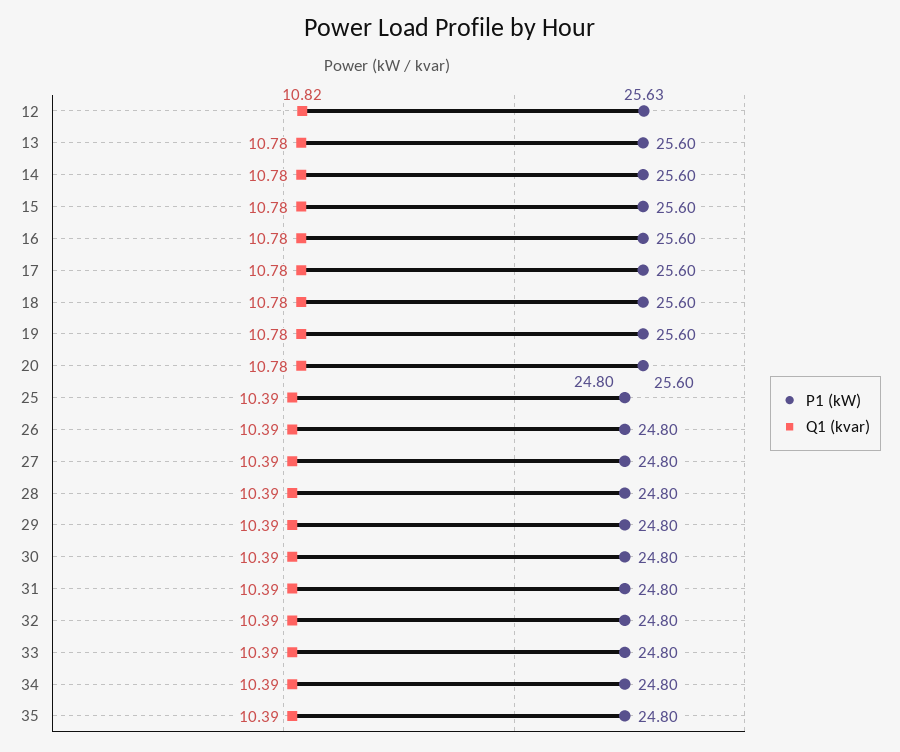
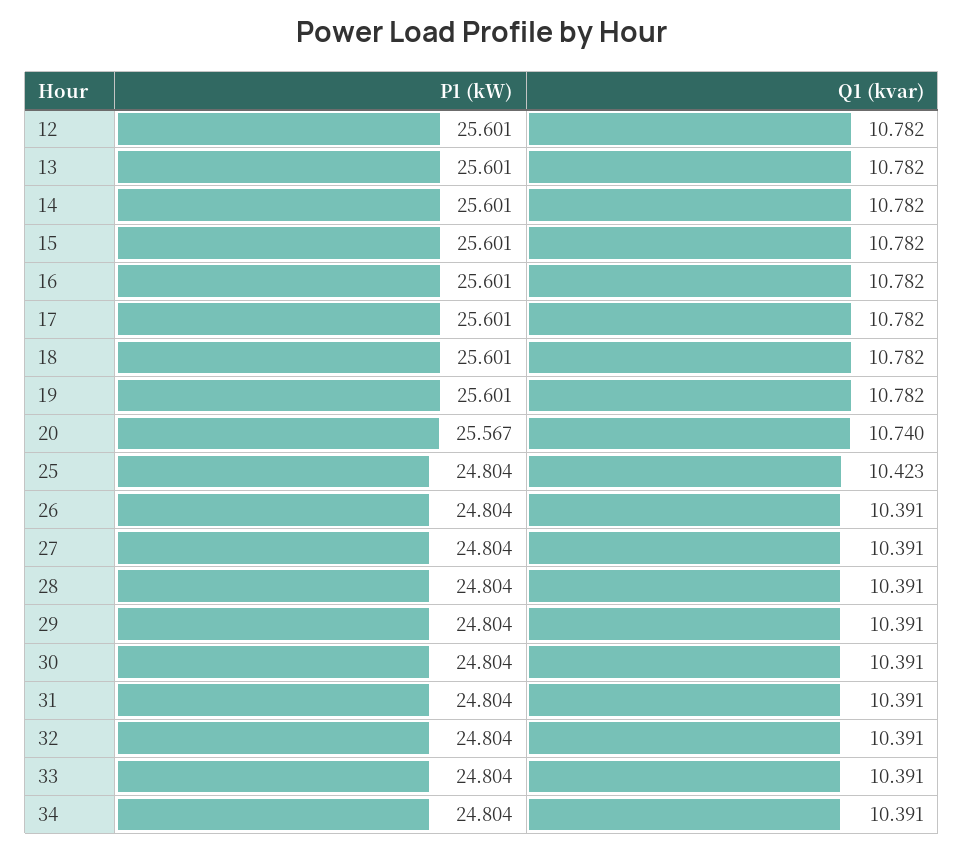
  {
    "P1 (kW)": {
-     "12": 25.63,
+     "12": 25.601,
      "13": 25.601,
      "14": 25.601,
      "15": 25.601,
      "16": 25.601,
      "17": 25.601,
      "18": 25.601,
      "19": 25.601,
-     "20": 25.6,
+     "20": 25.567,
      "25": 24.804,
      "26": 24.804,
      "27": 24.804,
      "28": 24.804,
      "29": 24.804,
      "30": 24.804,
      "31": 24.804,
      "32": 24.804,
      "33": 24.804,
-     "34": 24.804,
+     "34": 24.804
-     "35": 24.8
    },
    "Q1 (kvar)": {
-     "12": 10.82,
+     "12": 10.782,
      "13": 10.782,
      "14": 10.782,
      "15": 10.782,
      "16": 10.782,
      "17": 10.782,
      "18": 10.782,
      "19": 10.782,
-     "20": 10.78,
+     "20": 10.74,
-     "25": 10.39,
+     "25": 10.423,
      "26": 10.391,
      "27": 10.391,
      "28": 10.391,
      "29": 10.391,
      "30": 10.391,
      "31": 10.391,
      "32": 10.391,
      "33": 10.391,
-     "34": 10.391,
+     "34": 10.391
-     "35": 10.39
    }
  }

